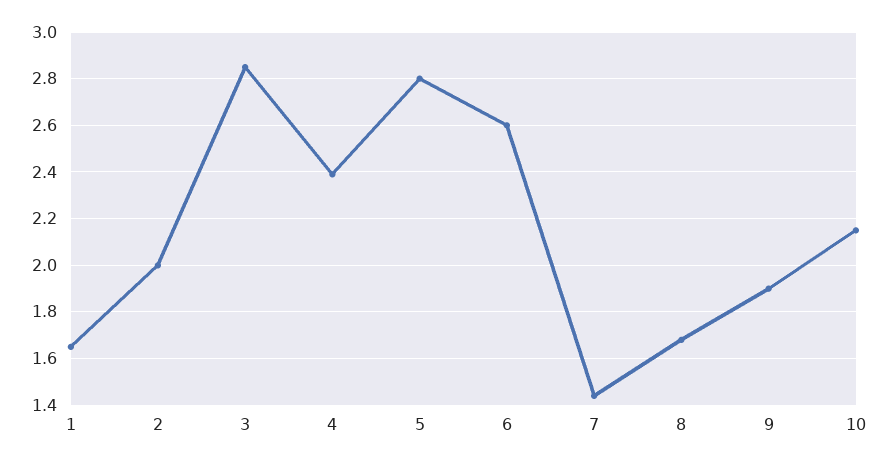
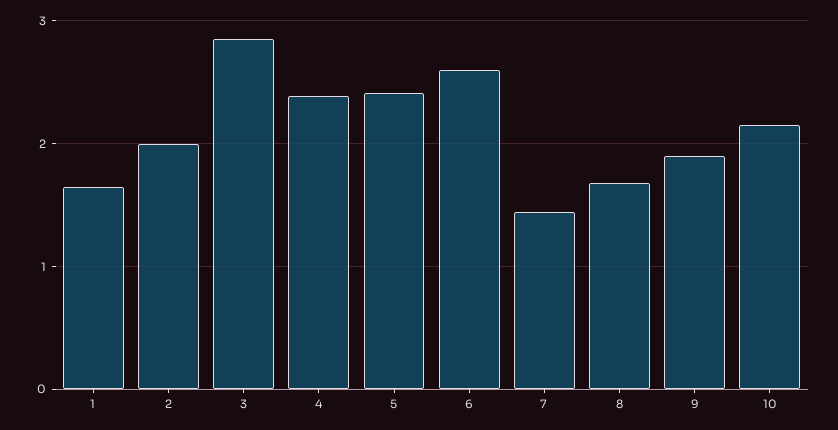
  {
    "1": 1.65,
    "2": 2,
    "3": 2.85,
    "4": 2.4,
-   "5": 2.8,
+   "5": 2.4,
    "6": 2.6,
    "7": 1.45,
    "8": 1.7,
    "9": 1.9,
    "10": 2.15
  }

